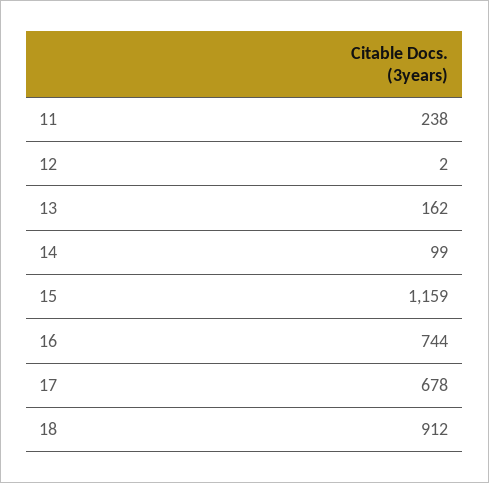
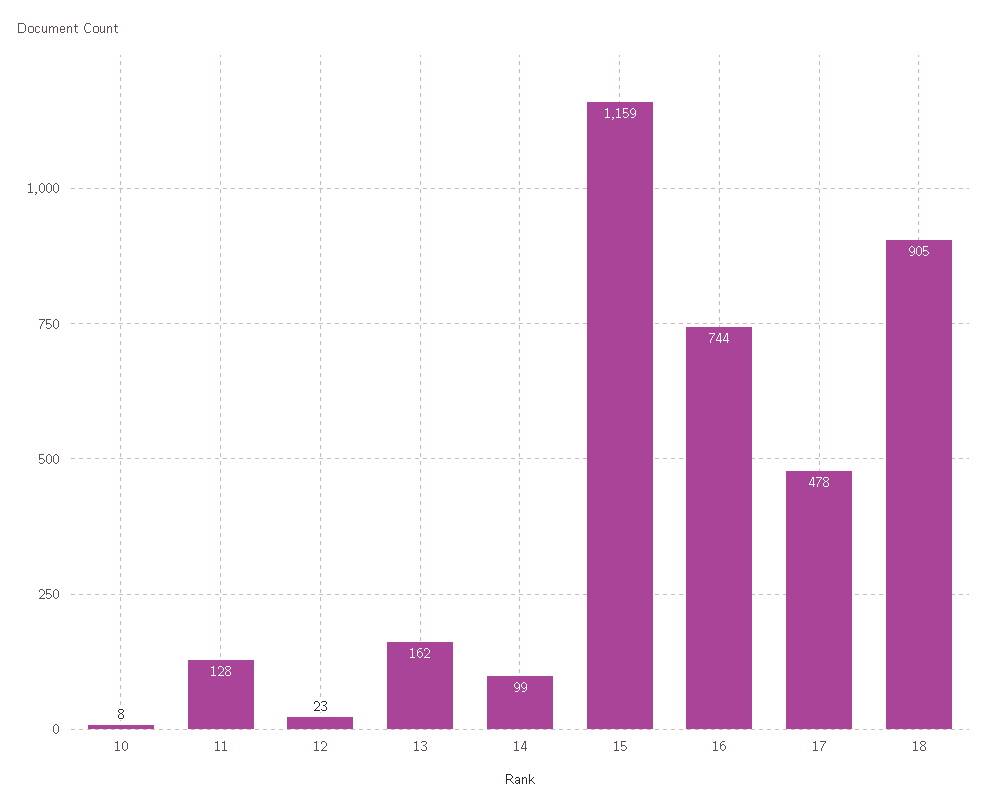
  {
-   "11": 238,
+   "11": 128,
-   "12": 2,
+   "12": 23,
    "13": 162,
    "14": 99,
    "15": 1159,
    "16": 744,
-   "17": 678,
+   "17": 478,
-   "18": 912
+   "18": 905,
+   "10": 8
  }

